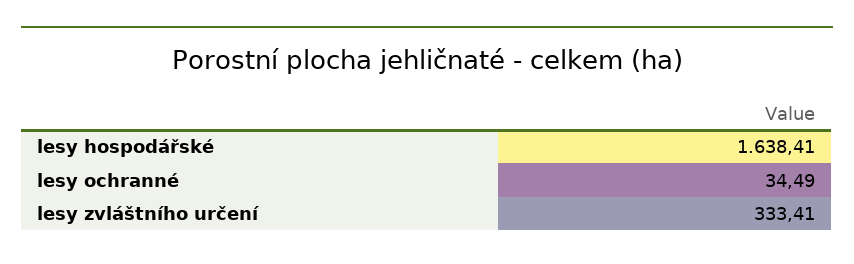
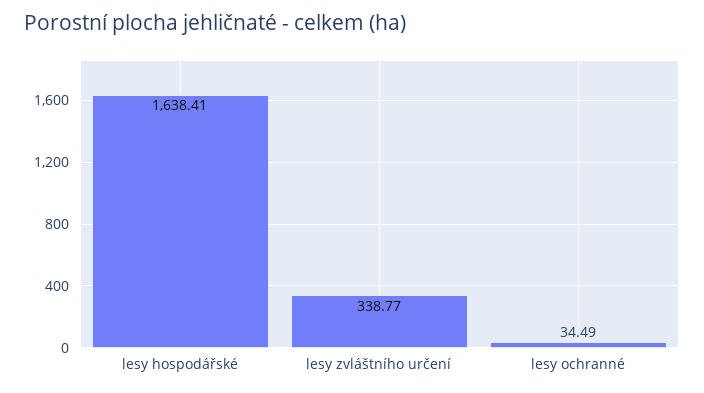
  {
    "lesy hospodářské": 1638.41,
    "lesy ochranné": 34.49,
-   "lesy zvláštního určení": 333.41
+   "lesy zvláštního určení": 338.77
  }

